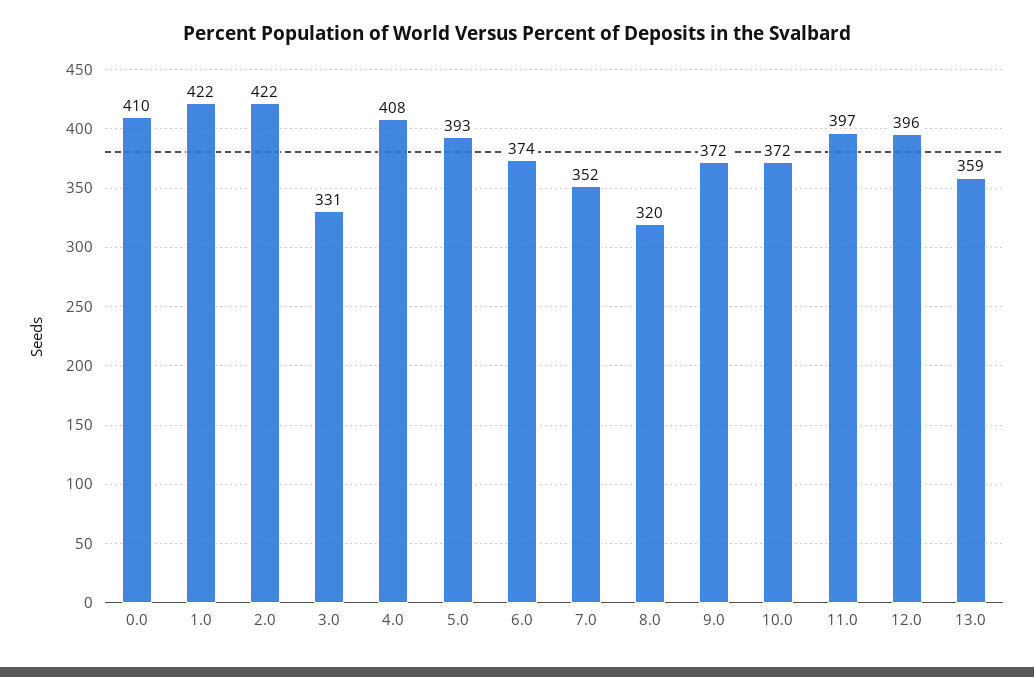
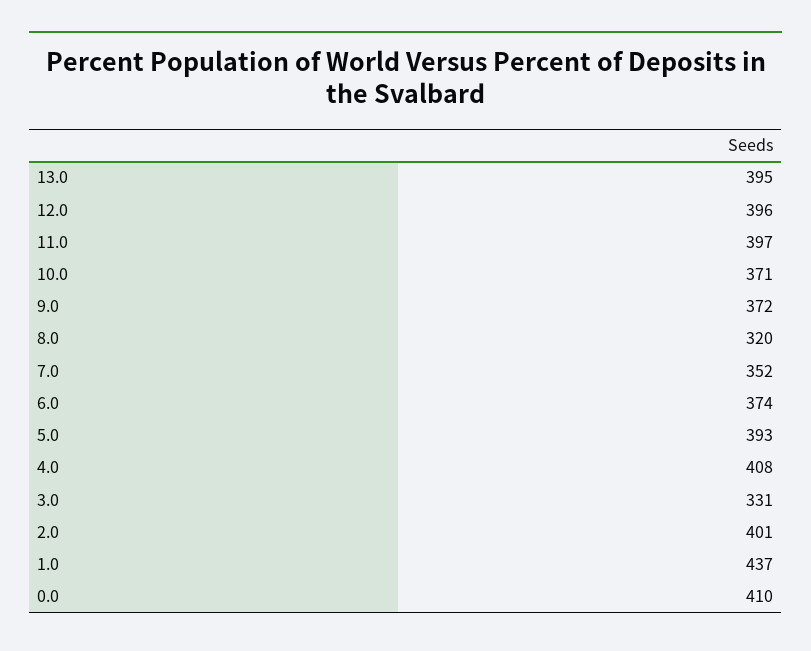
  {
    "0.0": 410,
-   "1.0": 422,
+   "1.0": 437,
-   "2.0": 422,
+   "2.0": 401,
    "3.0": 331,
    "4.0": 408,
    "5.0": 393,
    "6.0": 374,
    "7.0": 352,
    "8.0": 320,
    "9.0": 372,
-   "10.0": 372,
+   "10.0": 371,
    "11.0": 397,
    "12.0": 396,
-   "13.0": 359
+   "13.0": 395
  }

